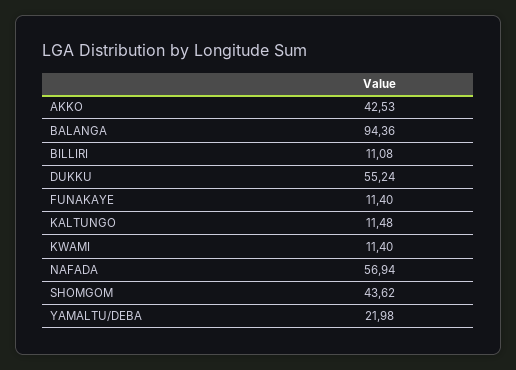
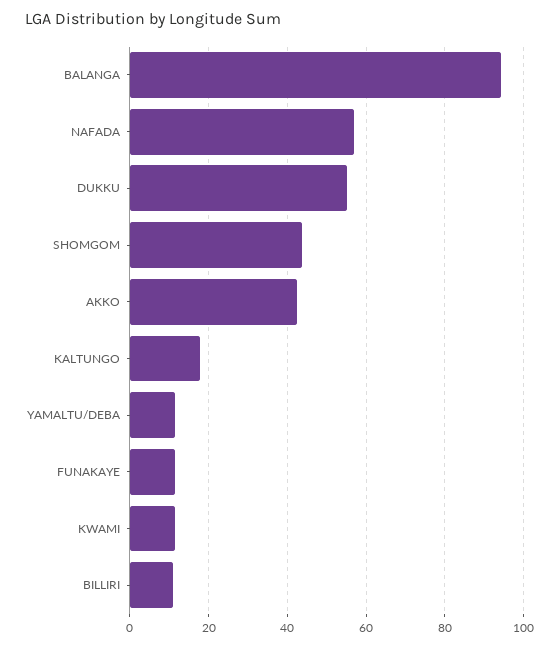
  {
    "AKKO": 42.53,
    "BALANGA": 94.36,
    "BILLIRI": 11.08,
    "DUKKU": 55.24,
    "FUNAKAYE": 11.4,
-   "KALTUNGO": 11.48,
+   "KALTUNGO": 18,
    "KWAMI": 11.4,
    "NAFADA": 56.94,
    "SHOMGOM": 43.62,
-   "YAMALTU/DEBA": 21.98
+   "YAMALTU/DEBA": 12
  }

